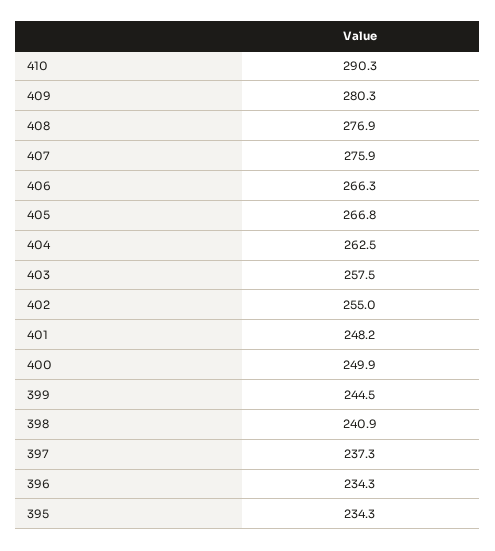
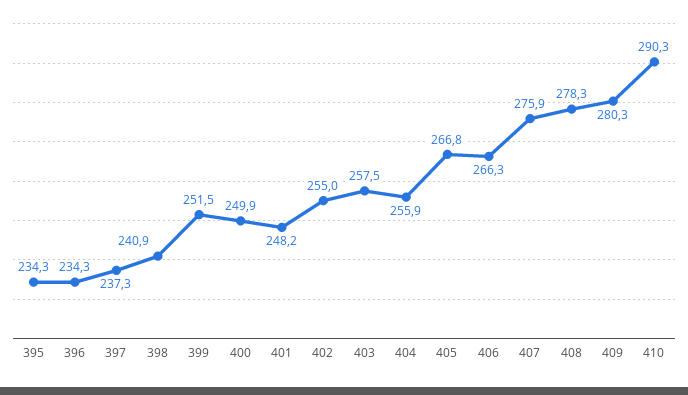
  {
    "410": 290.3,
    "409": 280.3,
-   "408": 276.9,
+   "408": 278.3,
    "407": 275.9,
    "406": 266.3,
    "405": 266.8,
-   "404": 262.5,
+   "404": 255.9,
    "403": 257.5,
    "402": 255,
    "401": 248.2,
    "400": 249.9,
-   "399": 244.5,
+   "399": 251.5,
    "398": 240.9,
    "397": 237.3,
    "396": 234.3,
    "395": 234.3
  }

